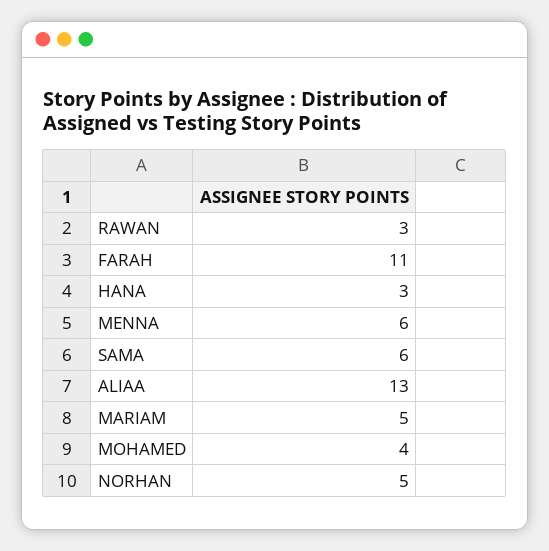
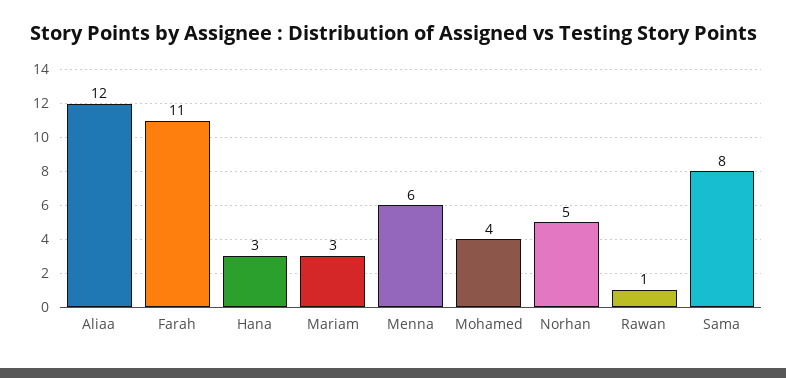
  {
-   "RAWAN": 3,
+   "RAWAN": 1,
    "FARAH": 11,
    "HANA": 3,
    "MENNA": 6,
-   "SAMA": 6,
+   "SAMA": 8,
-   "ALIAA": 13,
+   "ALIAA": 12,
-   "MARIAM": 5,
+   "MARIAM": 3,
    "MOHAMED": 4,
    "NORHAN": 5
  }

